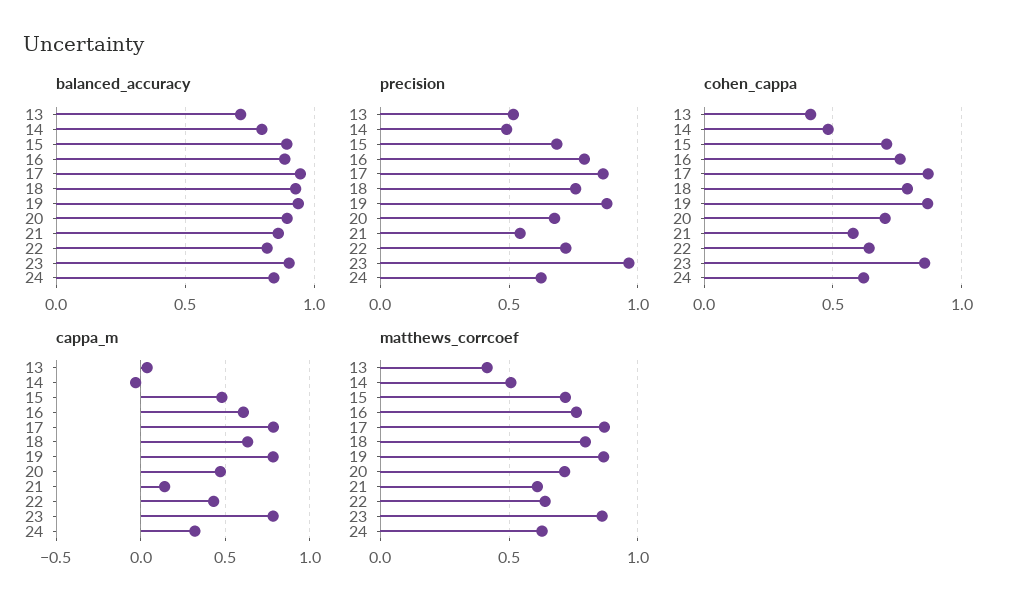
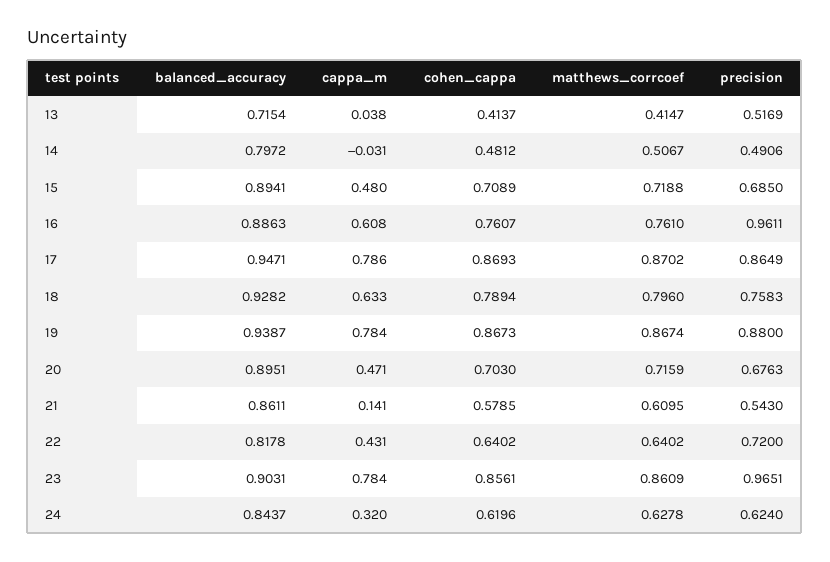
  {
    "balanced_accuracy": {
      "13": 0.7154,
      "14": 0.7972,
      "15": 0.8941,
      "16": 0.8863,
      "17": 0.9471,
      "18": 0.9282,
      "19": 0.9387,
      "20": 0.8951,
      "21": 0.8611,
      "22": 0.8178,
      "23": 0.9031,
      "24": 0.8437
    },
    "precision": {
      "13": 0.5169,
      "14": 0.4906,
      "15": 0.685,
-     "16": 0.8,
+     "16": 0.9611,
      "17": 0.8649,
      "18": 0.7583,
      "19": 0.88,
      "20": 0.6763,
      "21": 0.543,
      "22": 0.72,
      "23": 0.9651,
      "24": 0.624
    },
    "cohen_cappa": {
      "13": 0.4137,
      "14": 0.4812,
      "15": 0.7089,
      "16": 0.7607,
      "17": 0.8693,
      "18": 0.7894,
      "19": 0.8673,
      "20": 0.703,
      "21": 0.5785,
      "22": 0.6402,
      "23": 0.8561,
      "24": 0.6196
    },
    "cappa_m": {
      "13": 0.038,
      "14": -0.031,
      "15": 0.48,
      "16": 0.608,
      "17": 0.786,
      "18": 0.633,
      "19": 0.784,
      "20": 0.471,
      "21": 0.141,
      "22": 0.431,
      "23": 0.784,
      "24": 0.32
    },
    "matthews_corrcoef": {
      "13": 0.4147,
      "14": 0.5067,
      "15": 0.7188,
      "16": 0.761,
      "17": 0.8702,
      "18": 0.796,
      "19": 0.8674,
      "20": 0.7159,
      "21": 0.6095,
      "22": 0.6402,
      "23": 0.8609,
      "24": 0.6278
    }
  }

